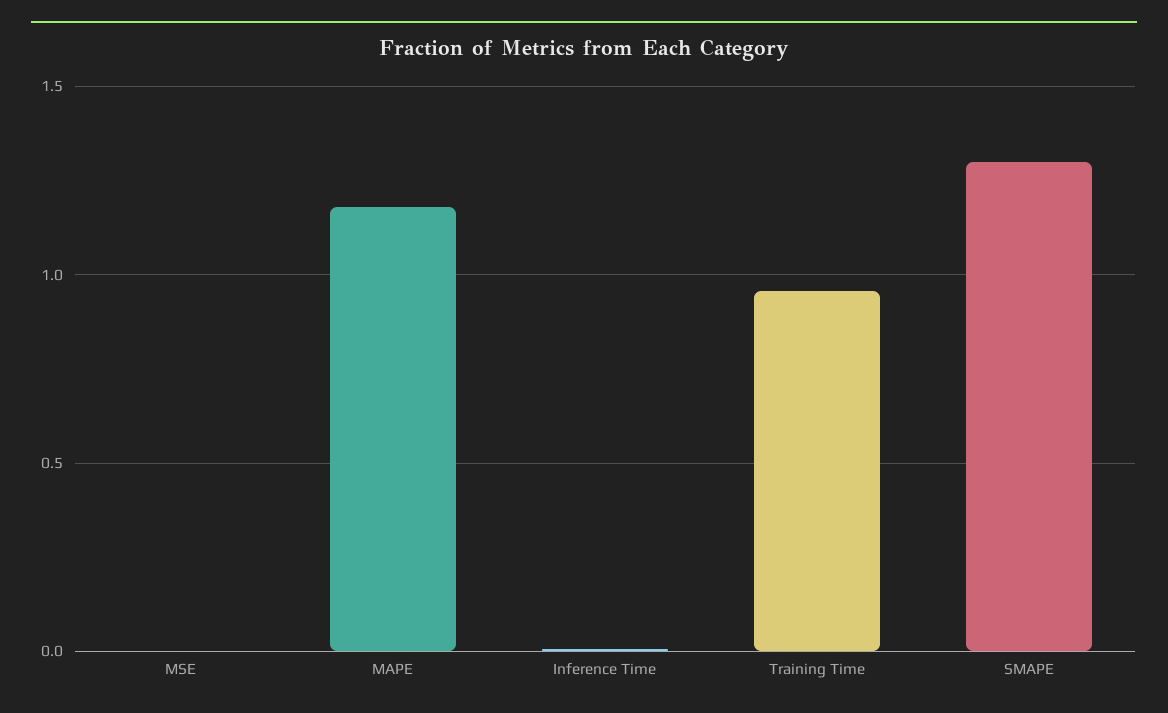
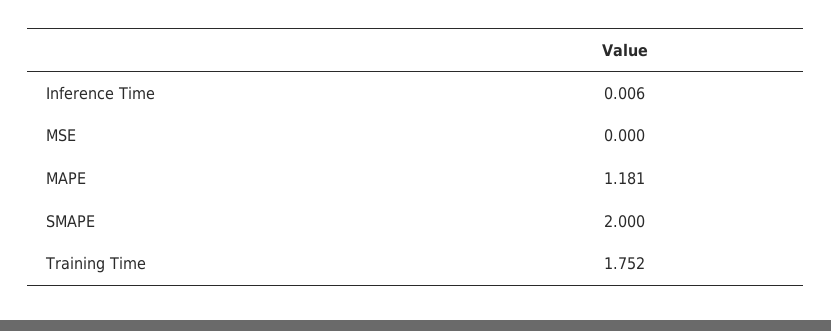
  {
    "MSE": 0,
    "MAPE": 1.181,
    "Inference Time": 0.006,
-   "Training Time": 0.95,
+   "Training Time": 1.752,
-   "SMAPE": 1.3
+   "SMAPE": 2
  }

